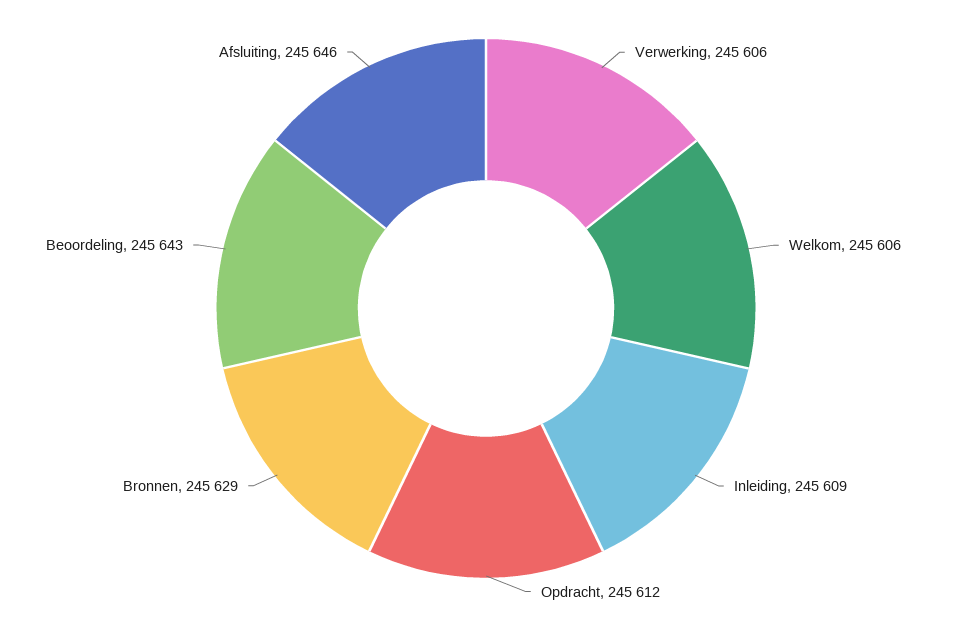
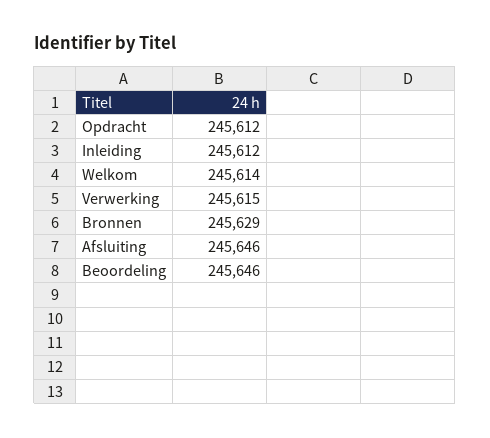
  {
-   "Verwerking": 245606,
+   "Verwerking": 245615,
-   "Welkom": 245606,
+   "Welkom": 245614,
-   "Inleiding": 245609,
+   "Inleiding": 245612,
    "Opdracht": 245612,
    "Bronnen": 245629,
-   "Beoordeling": 245643,
+   "Beoordeling": 245646,
    "Afsluiting": 245646
  }

